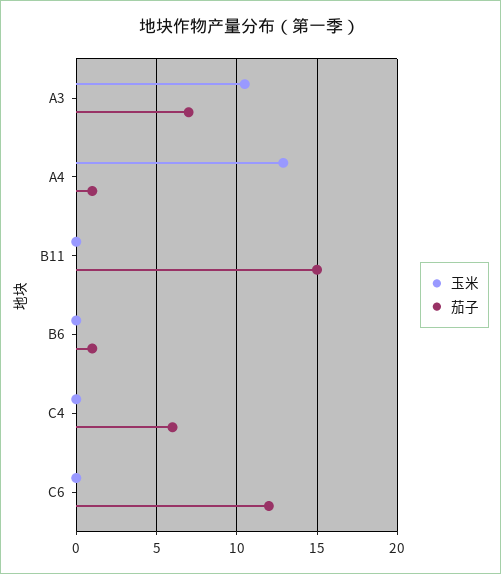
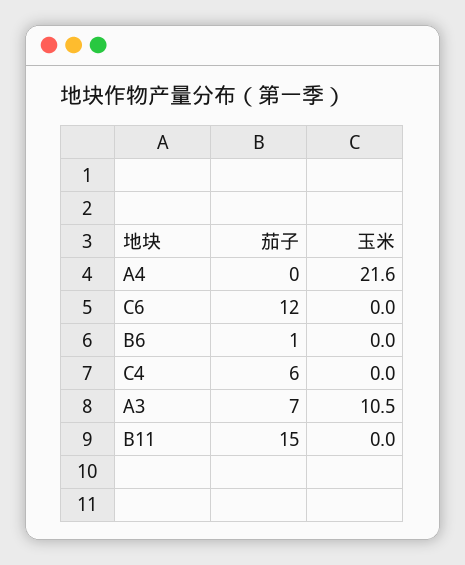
  {
    "玉米": {
      "A3": 10.5,
-     "A4": 13,
+     "A4": 21.6,
      "B11": 0,
      "B6": 0,
      "C4": 0,
      "C6": 0
    },
    "茄子": {
      "A3": 7,
-     "A4": 1,
+     "A4": 0,
      "B11": 15,
      "B6": 1,
      "C4": 6,
      "C6": 12
    }
  }

